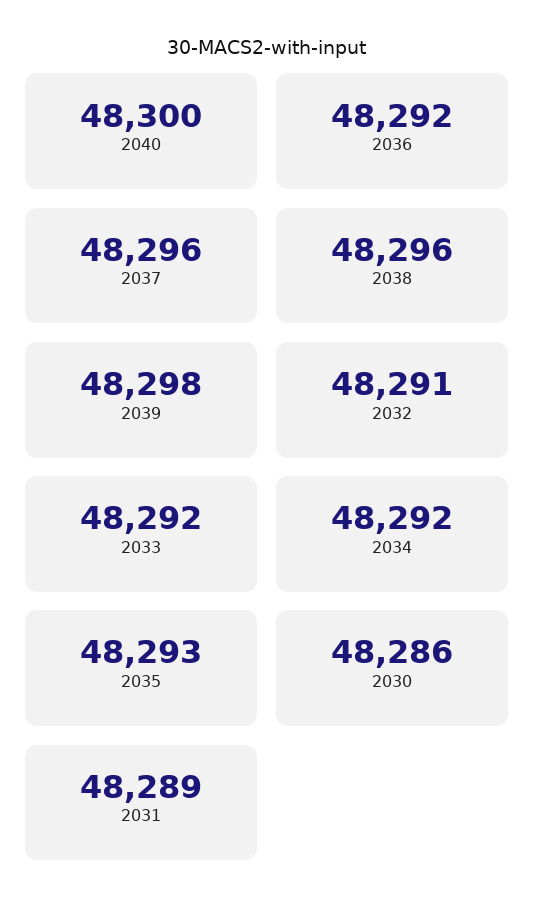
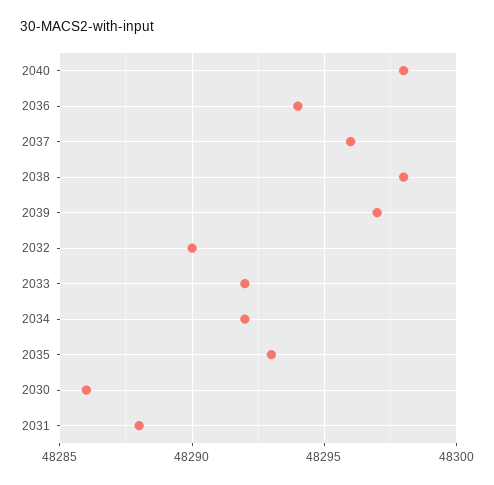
  {
-   "2040": 48300,
+   "2040": 48298,
-   "2036": 48292,
+   "2036": 48294,
    "2037": 48296,
-   "2038": 48296,
+   "2038": 48298,
-   "2039": 48298,
+   "2039": 48297,
-   "2032": 48291,
+   "2032": 48290,
    "2033": 48292,
    "2034": 48292,
    "2035": 48293,
    "2030": 48286,
-   "2031": 48289
+   "2031": 48288
  }

